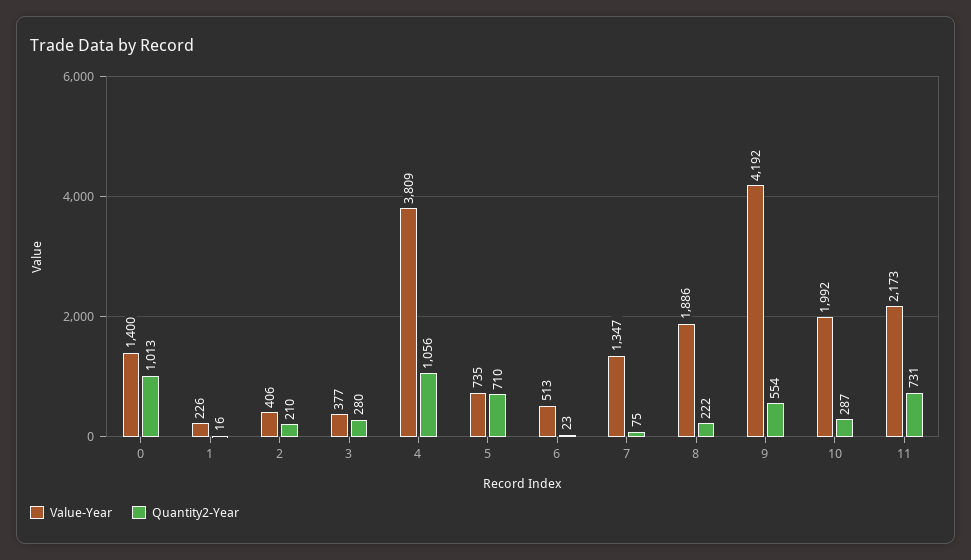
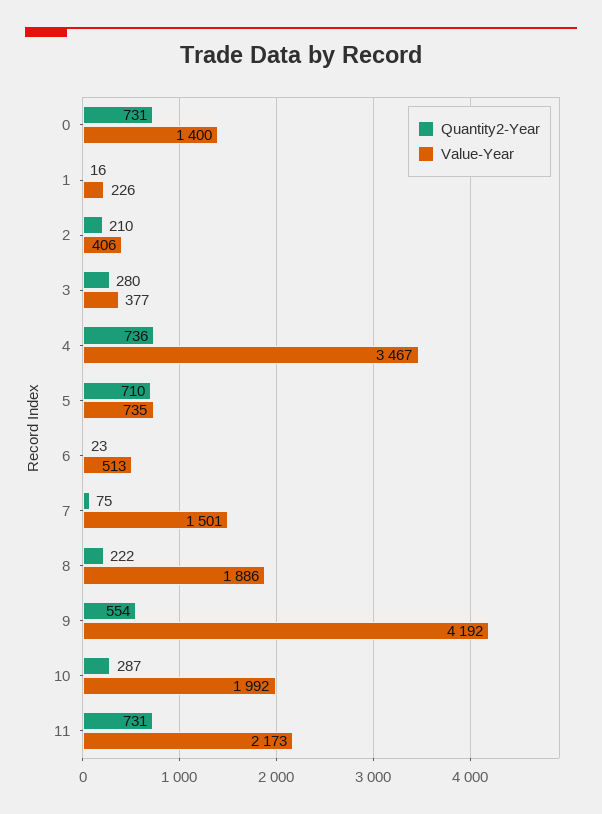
  {
    "Value-Year": {
      "0": 1400,
      "1": 226,
      "2": 406,
      "3": 377,
-     "4": 3809,
+     "4": 3467,
      "5": 735,
      "6": 513,
-     "7": 1347,
+     "7": 1501,
      "8": 1886,
      "9": 4192,
      "10": 1992,
      "11": 2173
    },
    "Quantity2-Year": {
-     "0": 1013,
+     "0": 731,
      "1": 16,
      "2": 210,
      "3": 280,
-     "4": 1056,
+     "4": 736,
      "5": 710,
      "6": 23,
      "7": 75,
      "8": 222,
      "9": 554,
      "10": 287,
      "11": 731
    }
  }

